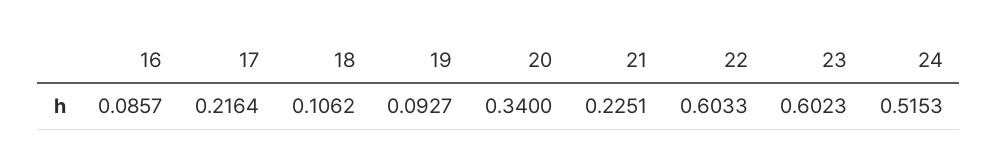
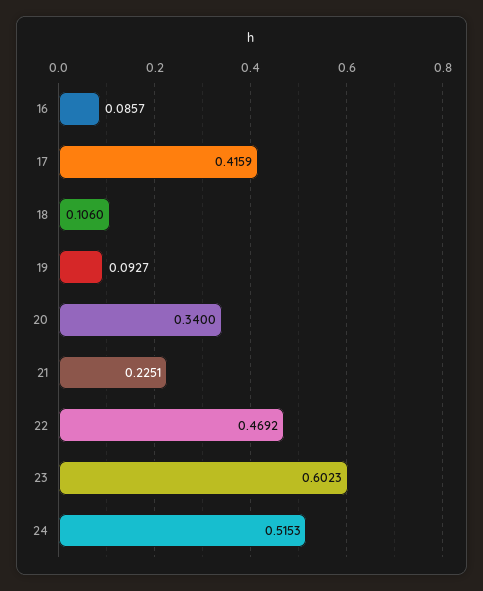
  {
    "16": 0.0857,
-   "17": 0.2164,
+   "17": 0.4159,
-   "18": 0.1062,
+   "18": 0.106,
    "19": 0.0927,
    "20": 0.34,
    "21": 0.2251,
-   "22": 0.6033,
+   "22": 0.4692,
    "23": 0.6023,
    "24": 0.5153
  }

